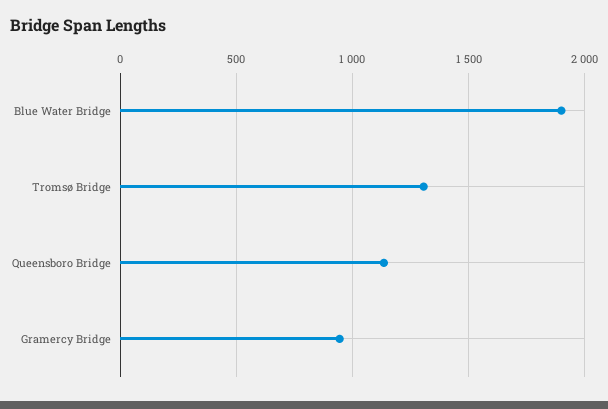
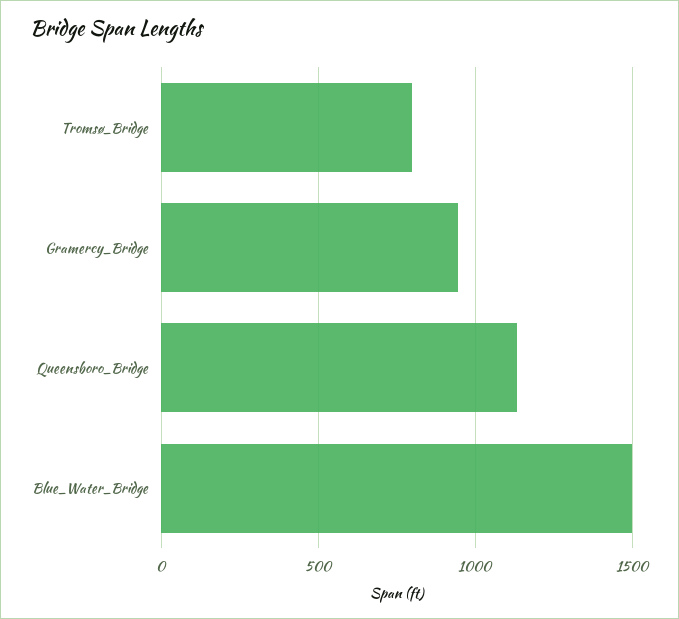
  {
-   "Blue Water Bridge": 1900,
+   "Blue Water Bridge": 1500,
-   "Tromsø Bridge": 1300,
+   "Tromsø Bridge": 800,
    "Queensboro Bridge": 1150,
    "Gramercy Bridge": 950
  }

